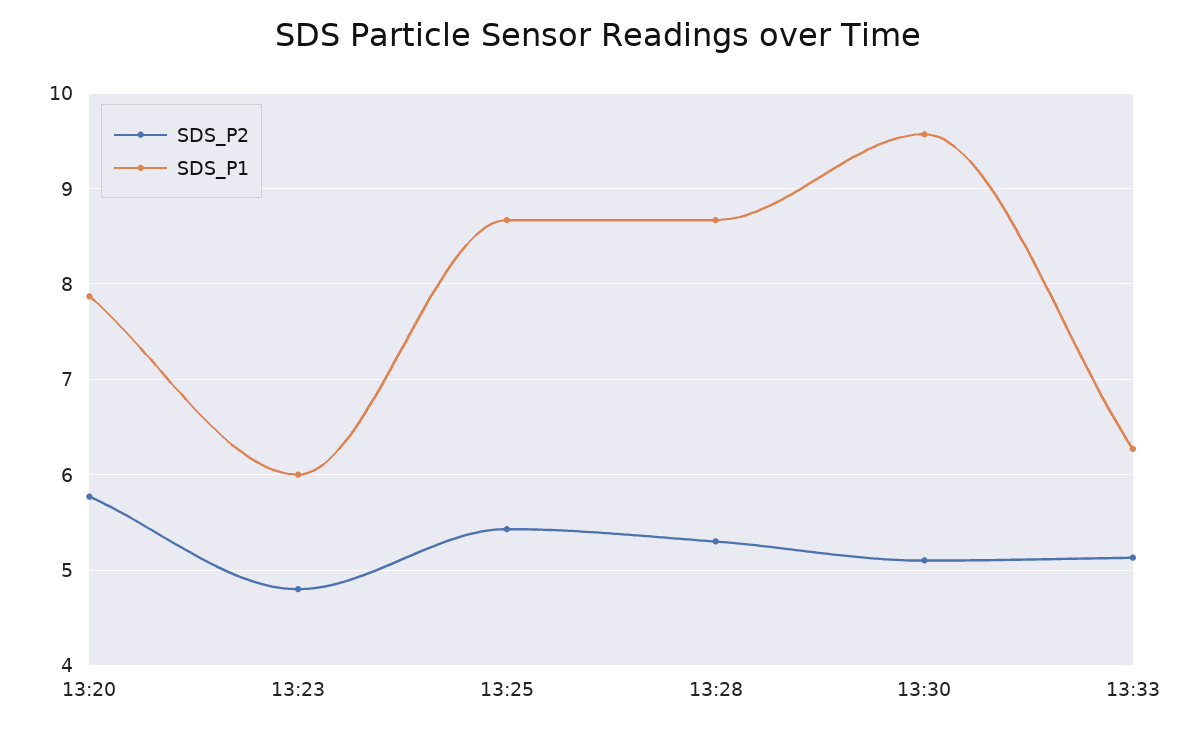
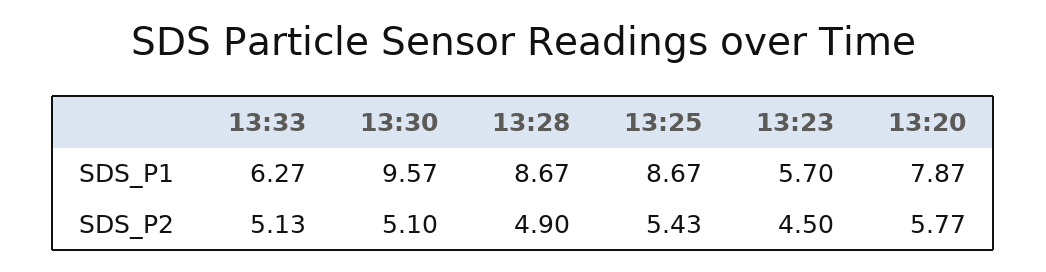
  {
    "SDS_P2": {
      "13:20": 5.77,
-     "13:23": 4.8,
+     "13:23": 4.5,
      "13:25": 5.43,
-     "13:28": 5.3,
+     "13:28": 4.9,
      "13:30": 5.1,
      "13:33": 5.13
    },
    "SDS_P1": {
      "13:20": 7.87,
-     "13:23": 6,
+     "13:23": 5.7,
      "13:25": 8.67,
      "13:28": 8.67,
      "13:30": 9.57,
      "13:33": 6.27
    }
  }

